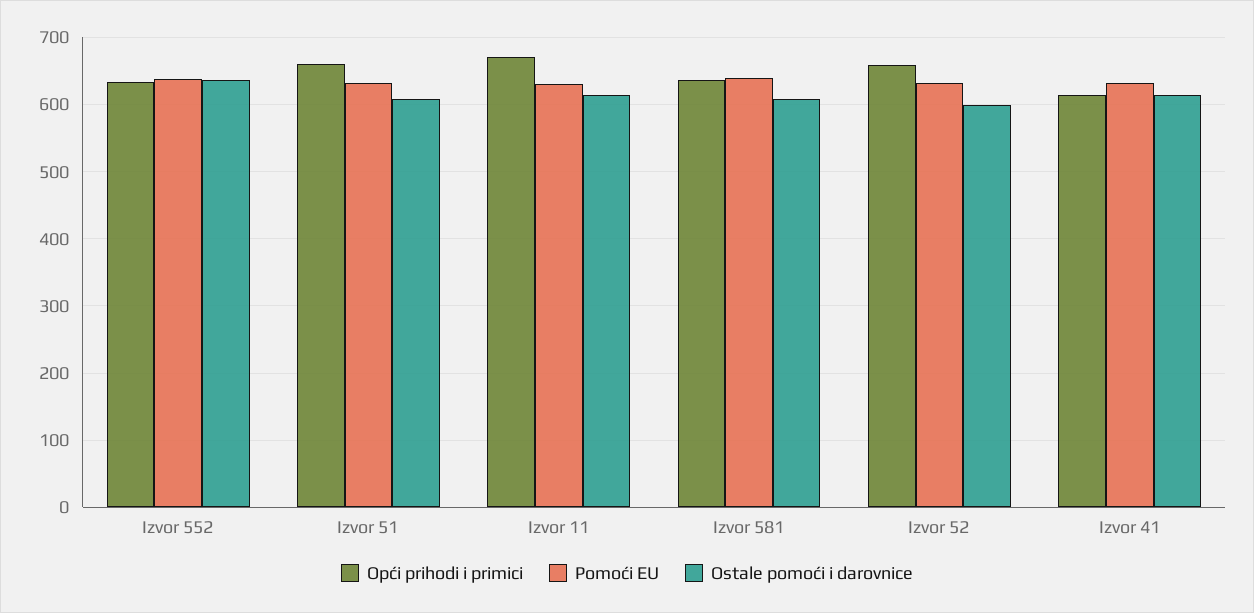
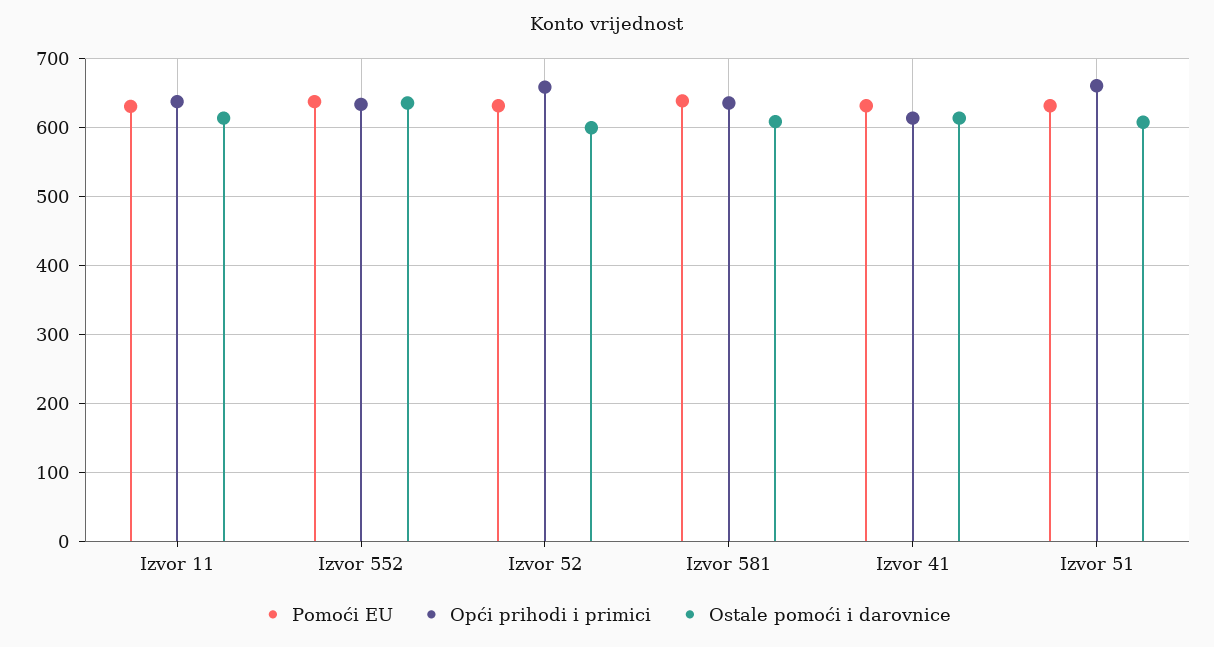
  {
    "Opći prihodi i primici": {
      "Izvor 552": 630,
      "Izvor 51": 660,
-     "Izvor 11": 670,
+     "Izvor 11": 640,
      "Izvor 581": 640,
      "Izvor 52": 660,
      "Izvor 41": 610
    },
    "Pomoći EU": {
      "Izvor 552": 640,
      "Izvor 51": 630,
      "Izvor 11": 630,
      "Izvor 581": 640,
      "Izvor 52": 630,
      "Izvor 41": 630
    },
    "Ostale pomoći i darovnice": {
      "Izvor 552": 640,
      "Izvor 51": 610,
      "Izvor 11": 610,
      "Izvor 581": 610,
      "Izvor 52": 600,
      "Izvor 41": 610
    }
  }

